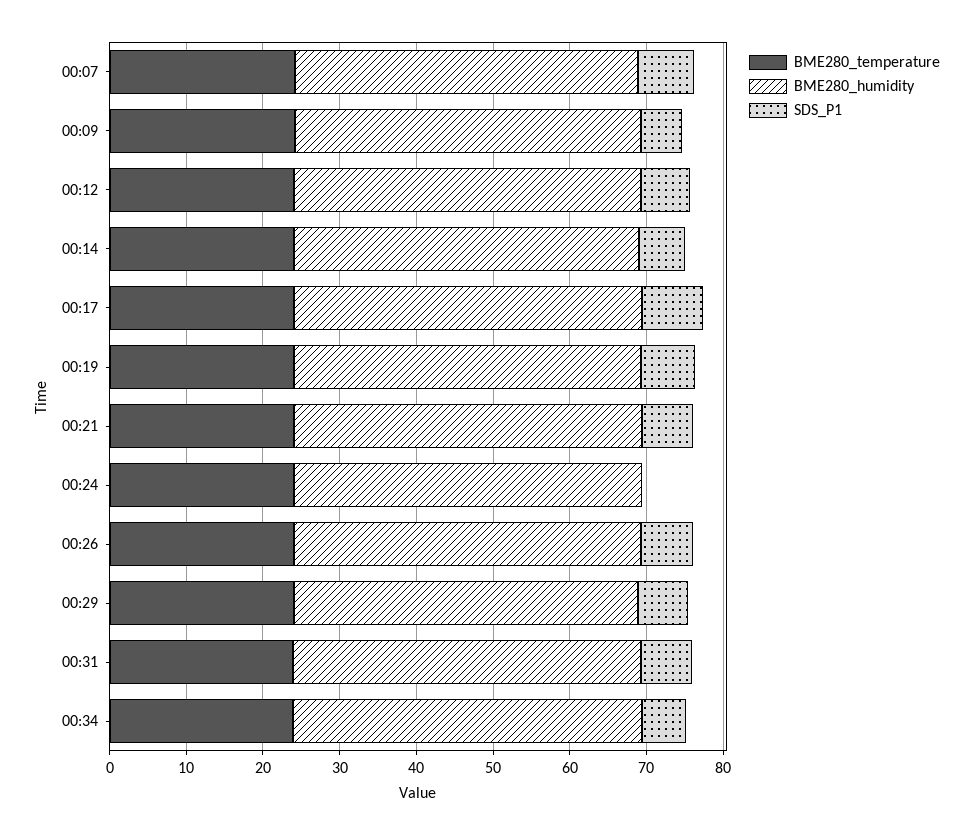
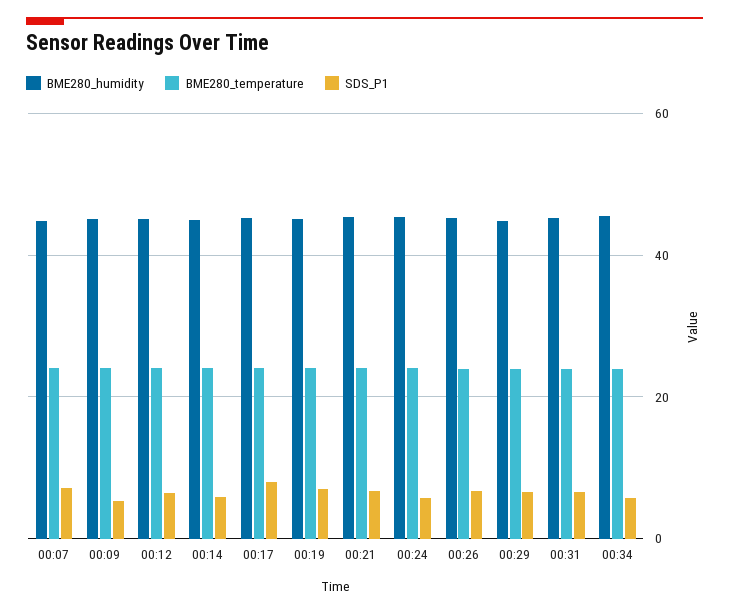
  {
    "BME280_temperature": {
      "00:07": 24,
      "00:09": 24,
      "00:12": 24,
      "00:14": 24,
      "00:17": 24,
      "00:19": 24,
      "00:21": 24,
      "00:24": 24,
      "00:26": 24,
      "00:29": 24,
      "00:31": 24,
      "00:34": 24
    },
    "BME280_humidity": {
      "00:07": 44,
      "00:09": 46,
      "00:12": 46,
      "00:14": 44,
      "00:17": 46,
      "00:19": 46,
      "00:21": 46,
      "00:24": 46,
      "00:26": 46,
      "00:29": 44,
      "00:31": 46,
      "00:34": 46
    },
    "SDS_P1": {
      "00:07": 8,
      "00:09": 6,
      "00:12": 6,
      "00:14": 6,
      "00:17": 8,
      "00:19": 8,
      "00:21": 6,
-     "00:24": 0,
+     "00:24": 6,
      "00:26": 6,
      "00:29": 6,
      "00:31": 6,
      "00:34": 6
    }
  }

